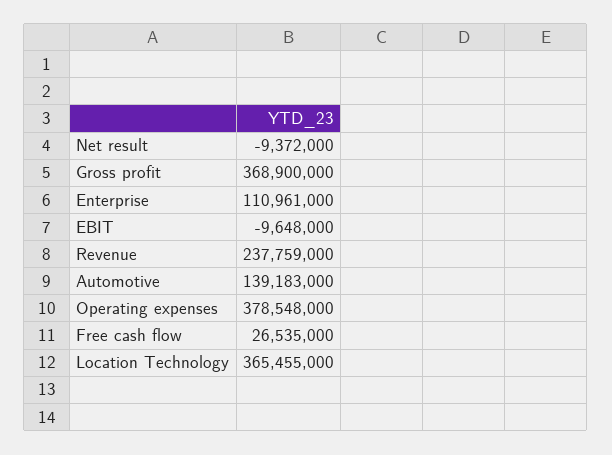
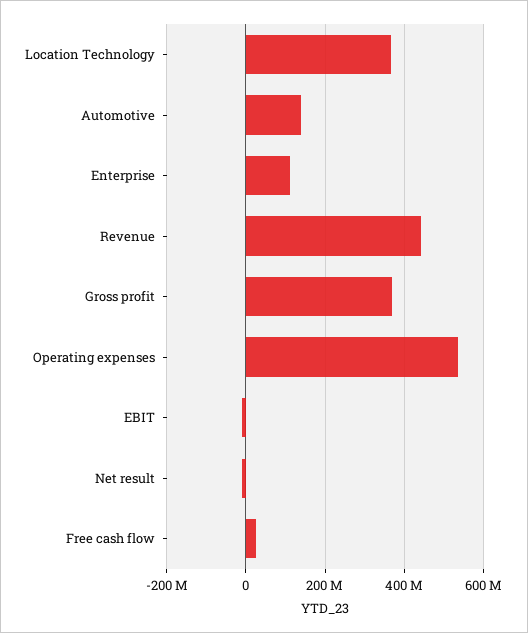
  {
    "Net result": -9372000,
    "Gross profit": 368900000,
    "Enterprise": 110961000,
    "EBIT": -9648000,
-   "Revenue": 237759000,
+   "Revenue": 440000000,
    "Automotive": 139183000,
-   "Operating expenses": 378548000,
+   "Operating expenses": 540000000,
    "Free cash flow": 26535000,
    "Location Technology": 365455000
  }

